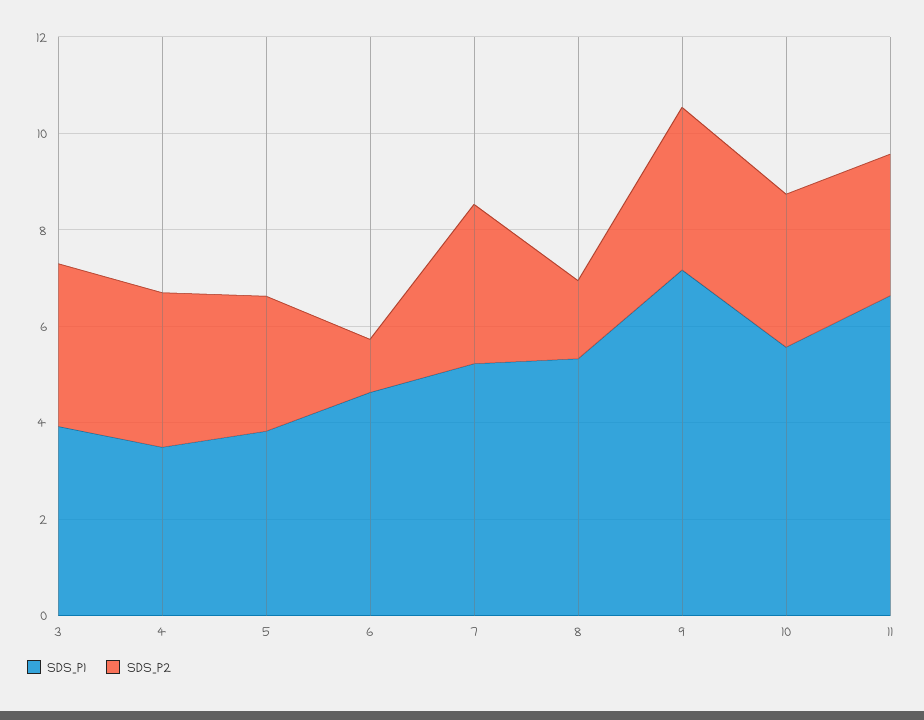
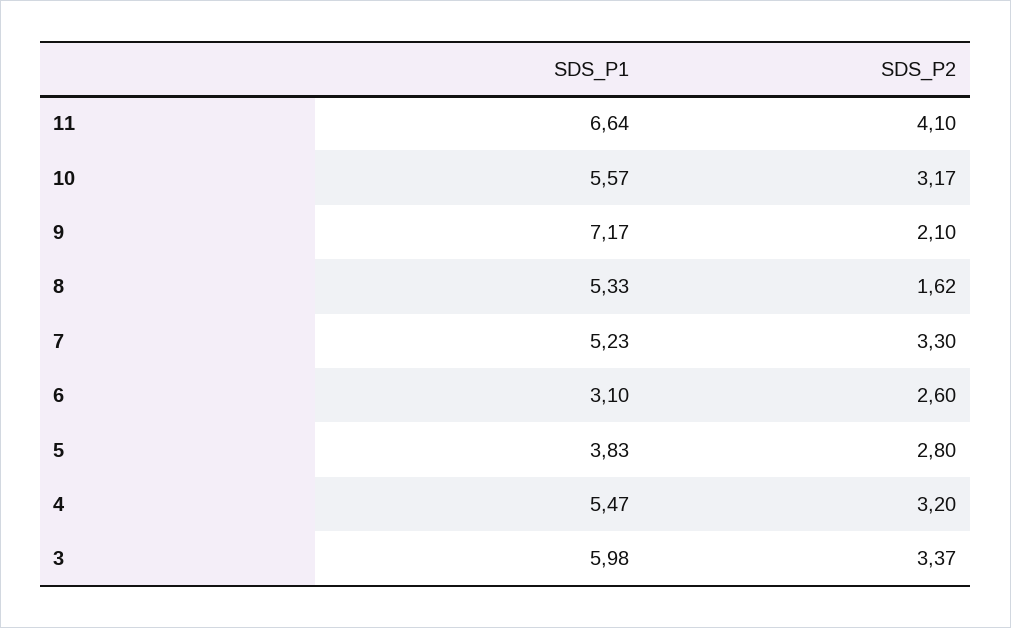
  {
    "SDS_P1": {
-     "3": 4,
+     "3": 5.98,
-     "4": 3.5,
+     "4": 5.47,
      "5": 3.83,
-     "6": 4.5,
+     "6": 3.1,
      "7": 5.23,
      "8": 5.33,
      "9": 7.17,
      "10": 5.57,
      "11": 6.64
    },
    "SDS_P2": {
      "3": 3.37,
      "4": 3.2,
      "5": 2.8,
-     "6": 1,
+     "6": 2.6,
      "7": 3.3,
      "8": 1.62,
-     "9": 3.5,
+     "9": 2.1,
      "10": 3.17,
-     "11": 3
+     "11": 4.1
    }
  }

